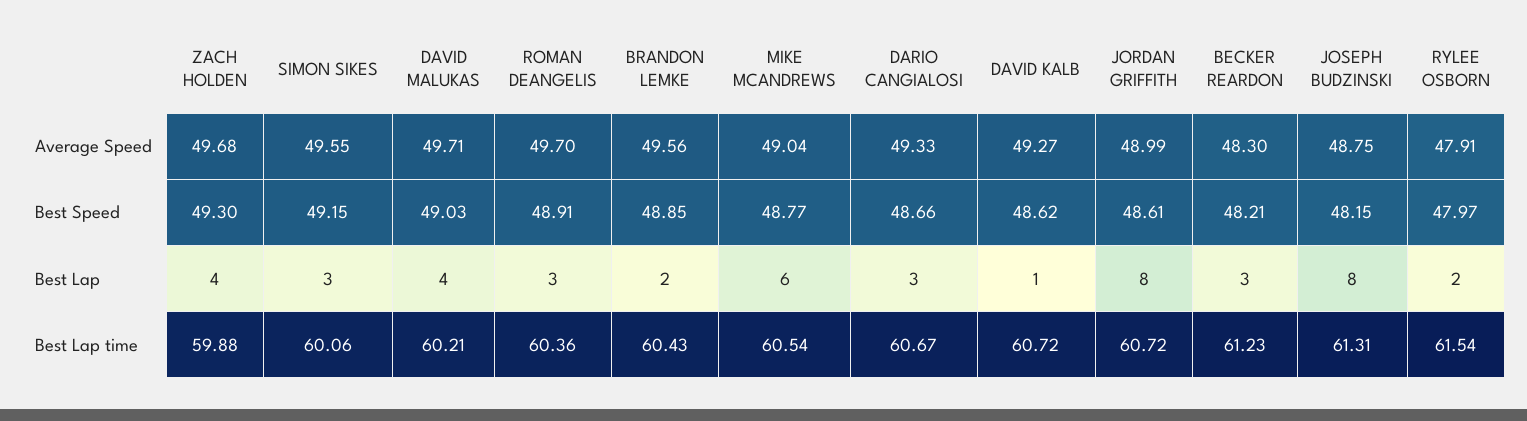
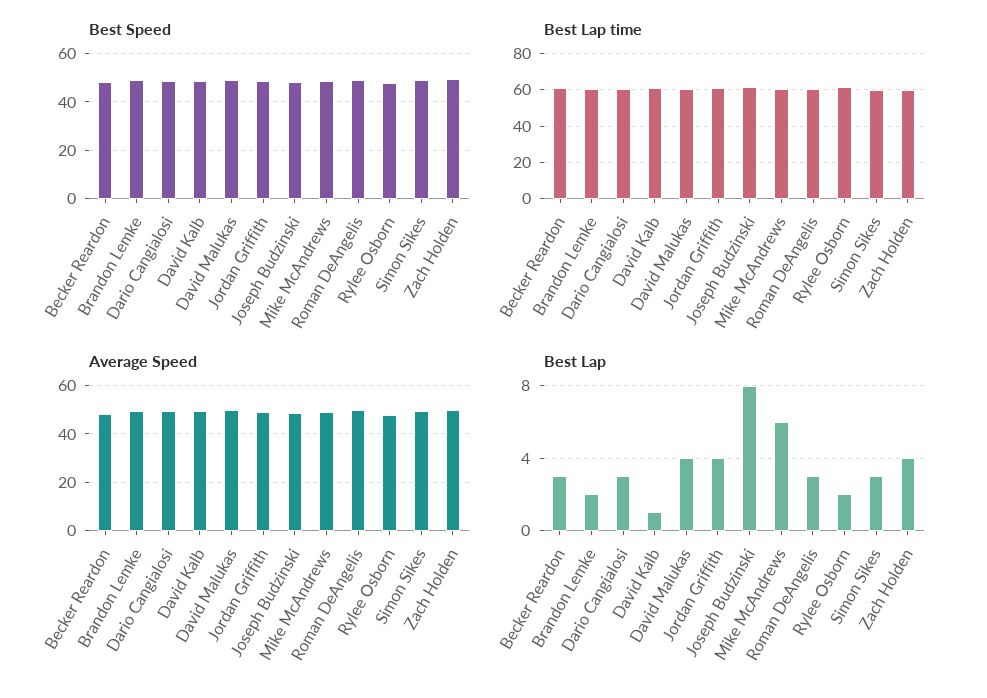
  {
    "Average Speed": {
      "ZACH HOLDEN": 49.68,
      "SIMON SIKES": 49.55,
      "DAVID MALUKAS": 49.71,
      "ROMAN DEANGELIS": 49.7,
      "BRANDON LEMKE": 49.56,
      "MIKE MCANDREWS": 49.04,
      "DARIO CANGIALOSI": 49.33,
      "DAVID KALB": 49.27,
      "JORDAN GRIFFITH": 48.99,
      "BECKER REARDON": 48.3,
      "JOSEPH BUDZINSKI": 48.75,
      "RYLEE OSBORN": 47.91
    },
    "Best Speed": {
      "ZACH HOLDEN": 49.3,
      "SIMON SIKES": 49.15,
      "DAVID MALUKAS": 49.03,
      "ROMAN DEANGELIS": 48.91,
      "BRANDON LEMKE": 48.85,
      "MIKE MCANDREWS": 48.77,
      "DARIO CANGIALOSI": 48.66,
      "DAVID KALB": 48.62,
      "JORDAN GRIFFITH": 48.61,
      "BECKER REARDON": 48.21,
      "JOSEPH BUDZINSKI": 48.15,
      "RYLEE OSBORN": 47.97
    },
    "Best Lap": {
      "ZACH HOLDEN": 4,
      "SIMON SIKES": 3,
      "DAVID MALUKAS": 4,
      "ROMAN DEANGELIS": 3,
      "BRANDON LEMKE": 2,
      "MIKE MCANDREWS": 6,
      "DARIO CANGIALOSI": 3,
      "DAVID KALB": 1,
-     "JORDAN GRIFFITH": 8,
+     "JORDAN GRIFFITH": 4,
      "BECKER REARDON": 3,
      "JOSEPH BUDZINSKI": 8,
      "RYLEE OSBORN": 2
    },
    "Best Lap time": {
      "ZACH HOLDEN": 59.88,
      "SIMON SIKES": 60.06,
      "DAVID MALUKAS": 60.21,
      "ROMAN DEANGELIS": 60.36,
      "BRANDON LEMKE": 60.43,
      "MIKE MCANDREWS": 60.54,
      "DARIO CANGIALOSI": 60.67,
      "DAVID KALB": 60.72,
      "JORDAN GRIFFITH": 60.72,
      "BECKER REARDON": 61.23,
      "JOSEPH BUDZINSKI": 61.31,
      "RYLEE OSBORN": 61.54
    }
  }

